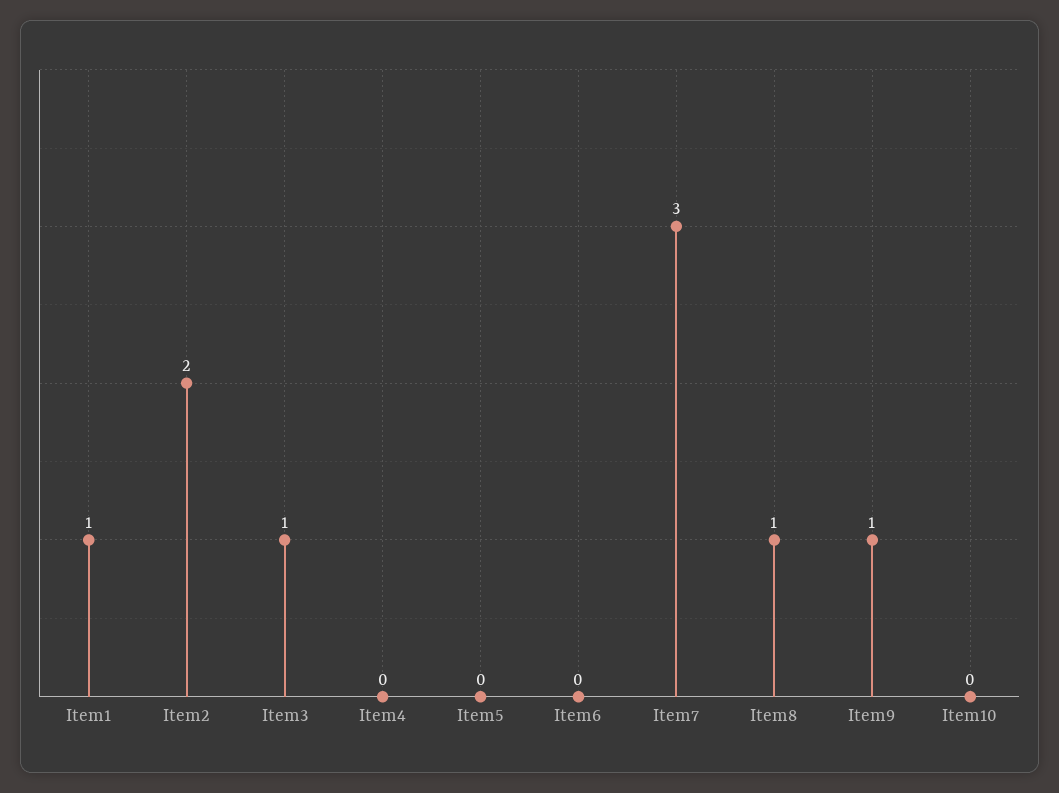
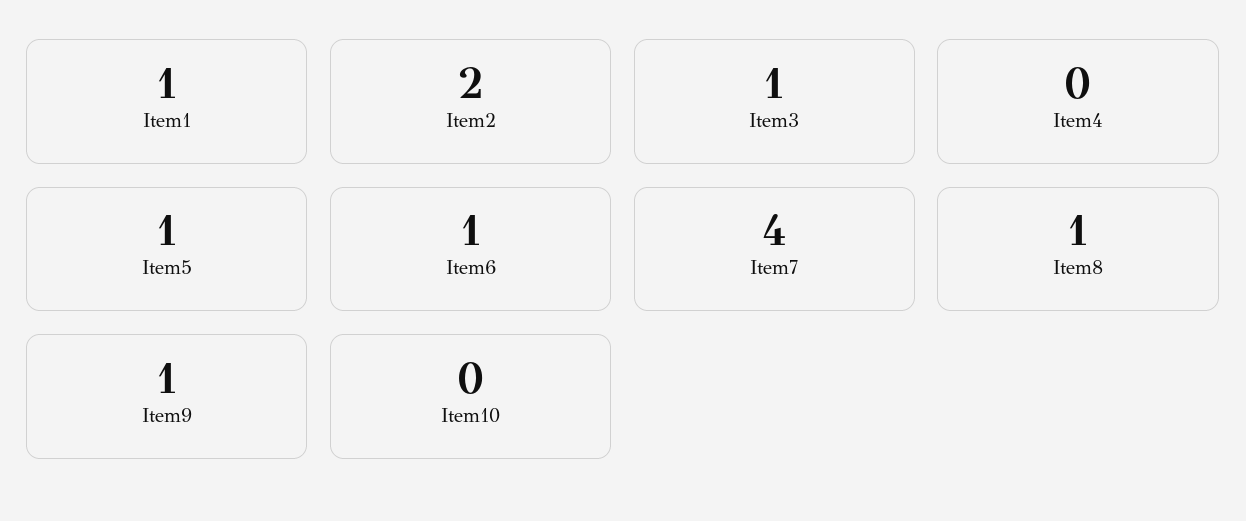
  {
    "Item1": 1,
    "Item2": 2,
    "Item3": 1,
    "Item4": 0,
-   "Item5": 0,
+   "Item5": 1,
-   "Item6": 0,
+   "Item6": 1,
-   "Item7": 3,
+   "Item7": 4,
    "Item8": 1,
    "Item9": 1,
    "Item10": 0
  }

